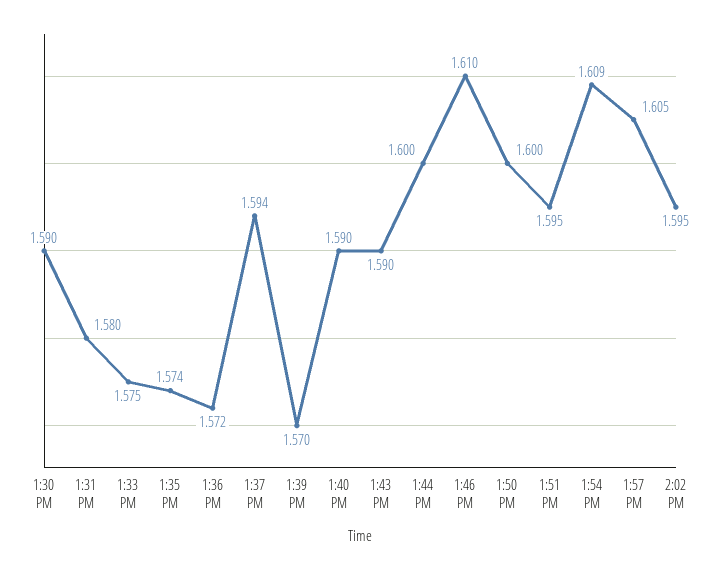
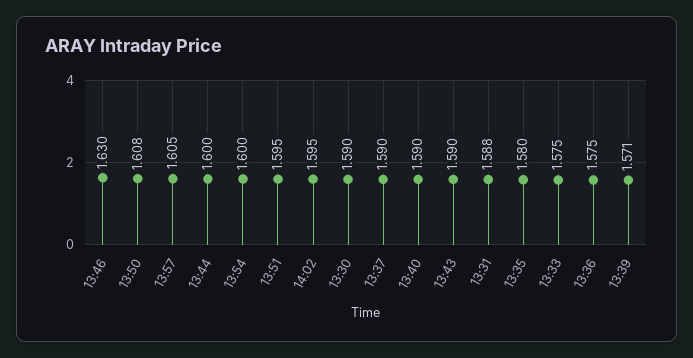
  {
    "1:30 PM": 1.59,
-   "1:31 PM": 1.58,
+   "1:31 PM": 1.588,
    "1:33 PM": 1.575,
-   "1:35 PM": 1.574,
+   "1:35 PM": 1.58,
-   "1:36 PM": 1.572,
+   "1:36 PM": 1.575,
-   "1:37 PM": 1.594,
+   "1:37 PM": 1.59,
-   "1:39 PM": 1.57,
+   "1:39 PM": 1.571,
    "1:40 PM": 1.59,
    "1:43 PM": 1.59,
    "1:44 PM": 1.6,
-   "1:46 PM": 1.61,
+   "1:46 PM": 1.63,
-   "1:50 PM": 1.6,
+   "1:50 PM": 1.608,
    "1:51 PM": 1.595,
-   "1:54 PM": 1.609,
+   "1:54 PM": 1.6,
    "1:57 PM": 1.605,
    "2:02 PM": 1.595
  }

